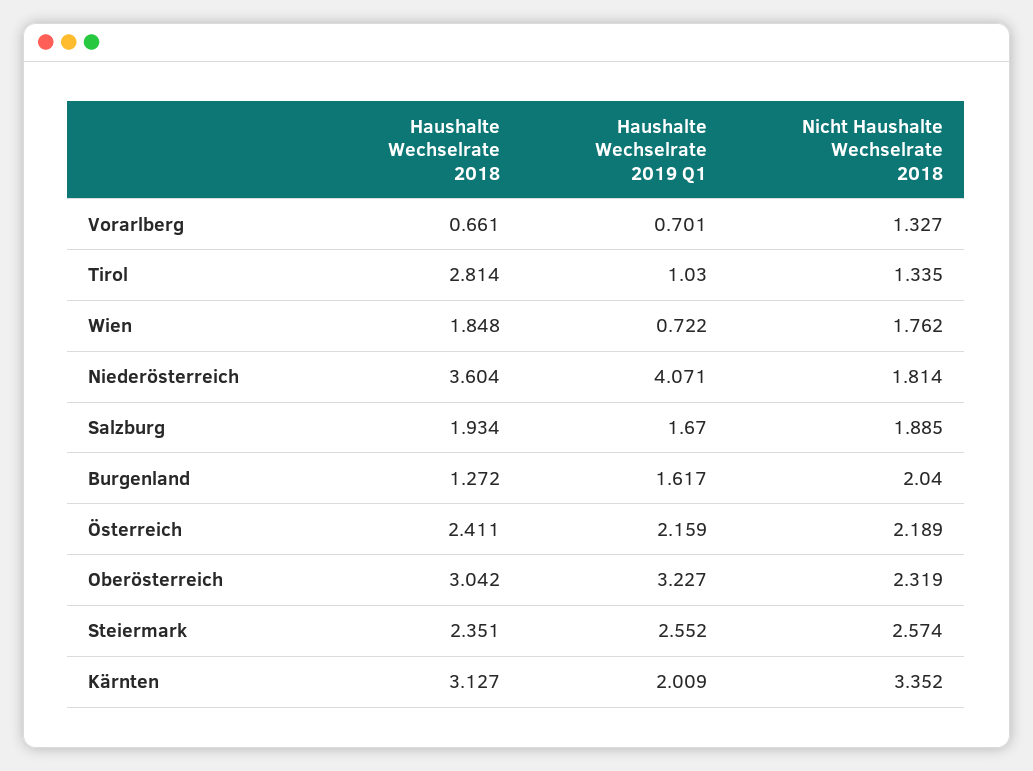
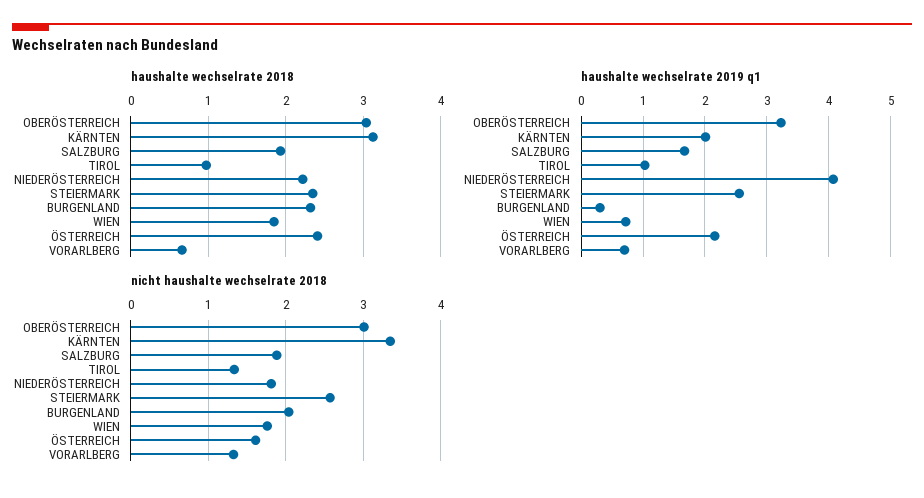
  {
    "Haushalte Wechselrate 2018": {
      "Vorarlberg": 0.661,
-     "Tirol": 2.814,
+     "Tirol": 1,
      "Wien": 1.848,
-     "Niederösterreich": 3.604,
+     "Niederösterreich": 2.2,
      "Salzburg": 1.934,
-     "Burgenland": 1.272,
+     "Burgenland": 2.3,
      "Österreich": 2.411,
      "Oberösterreich": 3.042,
      "Steiermark": 2.351,
      "Kärnten": 3.127
    },
    "Haushalte Wechselrate 2019 Q1": {
      "Vorarlberg": 0.701,
      "Tirol": 1.03,
      "Wien": 0.722,
      "Niederösterreich": 4.071,
      "Salzburg": 1.67,
-     "Burgenland": 1.617,
+     "Burgenland": 0.3,
      "Österreich": 2.159,
      "Oberösterreich": 3.227,
      "Steiermark": 2.552,
      "Kärnten": 2.009
    },
    "Nicht Haushalte Wechselrate 2018": {
      "Vorarlberg": 1.327,
      "Tirol": 1.335,
      "Wien": 1.762,
      "Niederösterreich": 1.814,
      "Salzburg": 1.885,
      "Burgenland": 2.04,
-     "Österreich": 2.189,
+     "Österreich": 1.6,
-     "Oberösterreich": 2.319,
+     "Oberösterreich": 3,
      "Steiermark": 2.574,
      "Kärnten": 3.352
    }
  }

